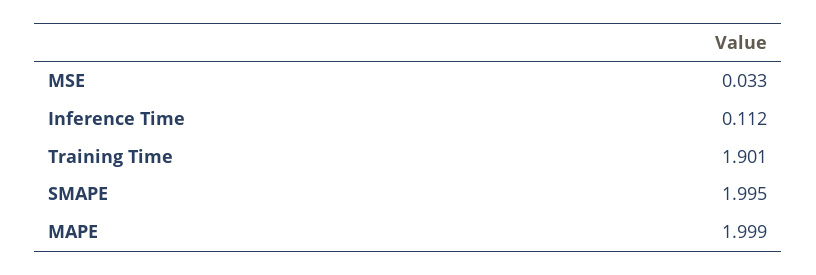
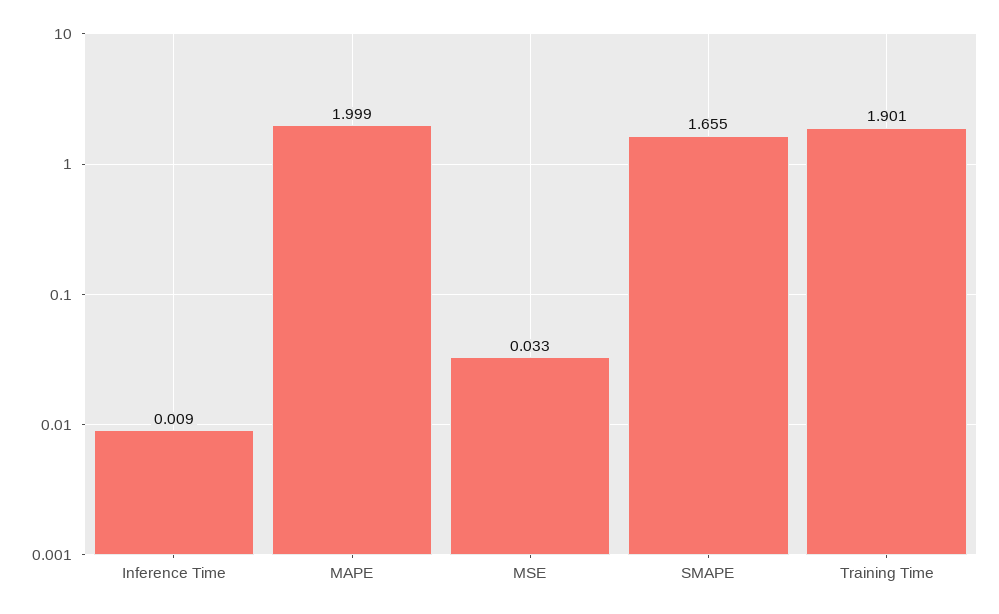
  {
    "MSE": 0.033,
-   "Inference Time": 0.112,
+   "Inference Time": 0.009,
    "Training Time": 1.901,
-   "SMAPE": 1.995,
+   "SMAPE": 1.655,
    "MAPE": 1.999
  }

